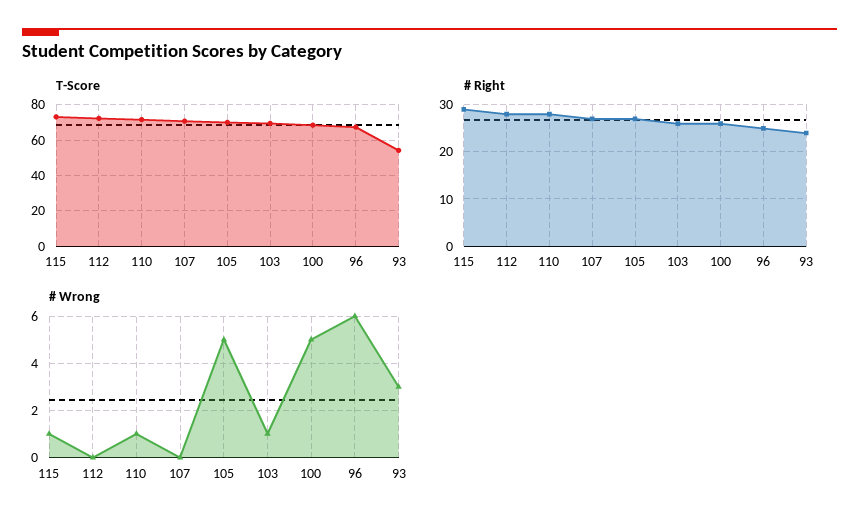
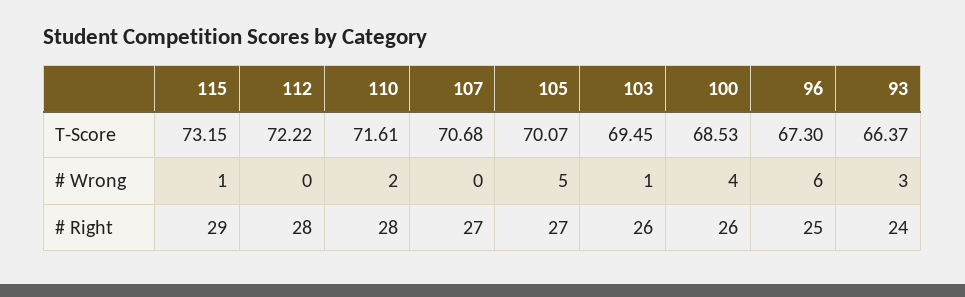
  {
    "T-Score": {
      "115": 73.15,
      "112": 72.22,
      "110": 71.61,
      "107": 70.68,
      "105": 70.07,
      "103": 69.45,
      "100": 68.53,
      "96": 67.3,
-     "93": 55
+     "93": 66.37
    },
    "# Right": {
      "115": 29,
      "112": 28,
      "110": 28,
      "107": 27,
      "105": 27,
      "103": 26,
      "100": 26,
      "96": 25,
      "93": 24
    },
    "# Wrong": {
      "115": 1,
      "112": 0,
-     "110": 1,
+     "110": 2,
      "107": 0,
      "105": 5,
      "103": 1,
-     "100": 5,
+     "100": 4,
      "96": 6,
      "93": 3
    }
  }

